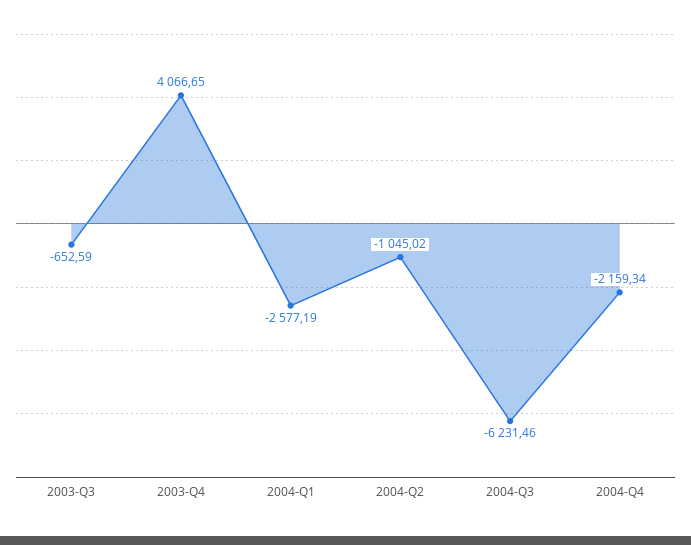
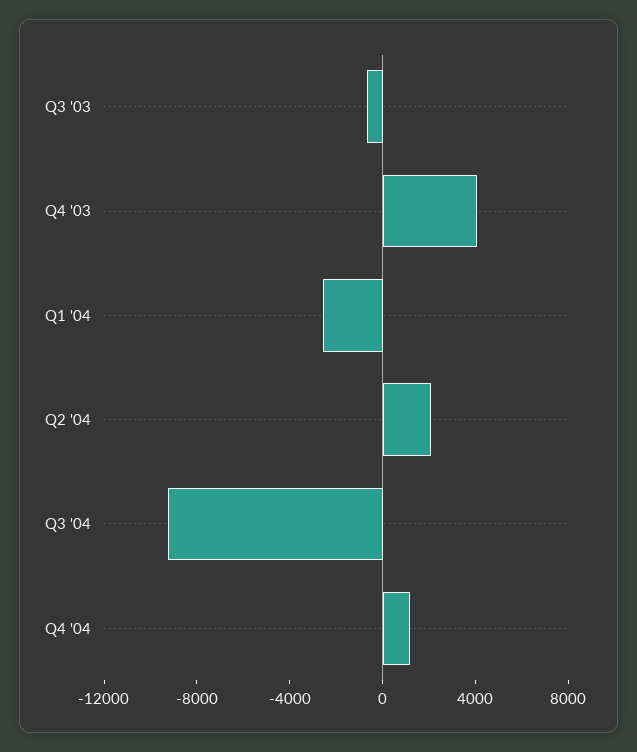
  {
    "2003-Q3": -652.59,
    "2003-Q4": 4066.65,
    "2004-Q1": -2577.19,
-   "2004-Q2": -1045.02,
+   "2004-Q2": 2000,
-   "2004-Q3": -6231.46,
+   "2004-Q3": -9000,
-   "2004-Q4": -2159.34
+   "2004-Q4": 1000
  }

